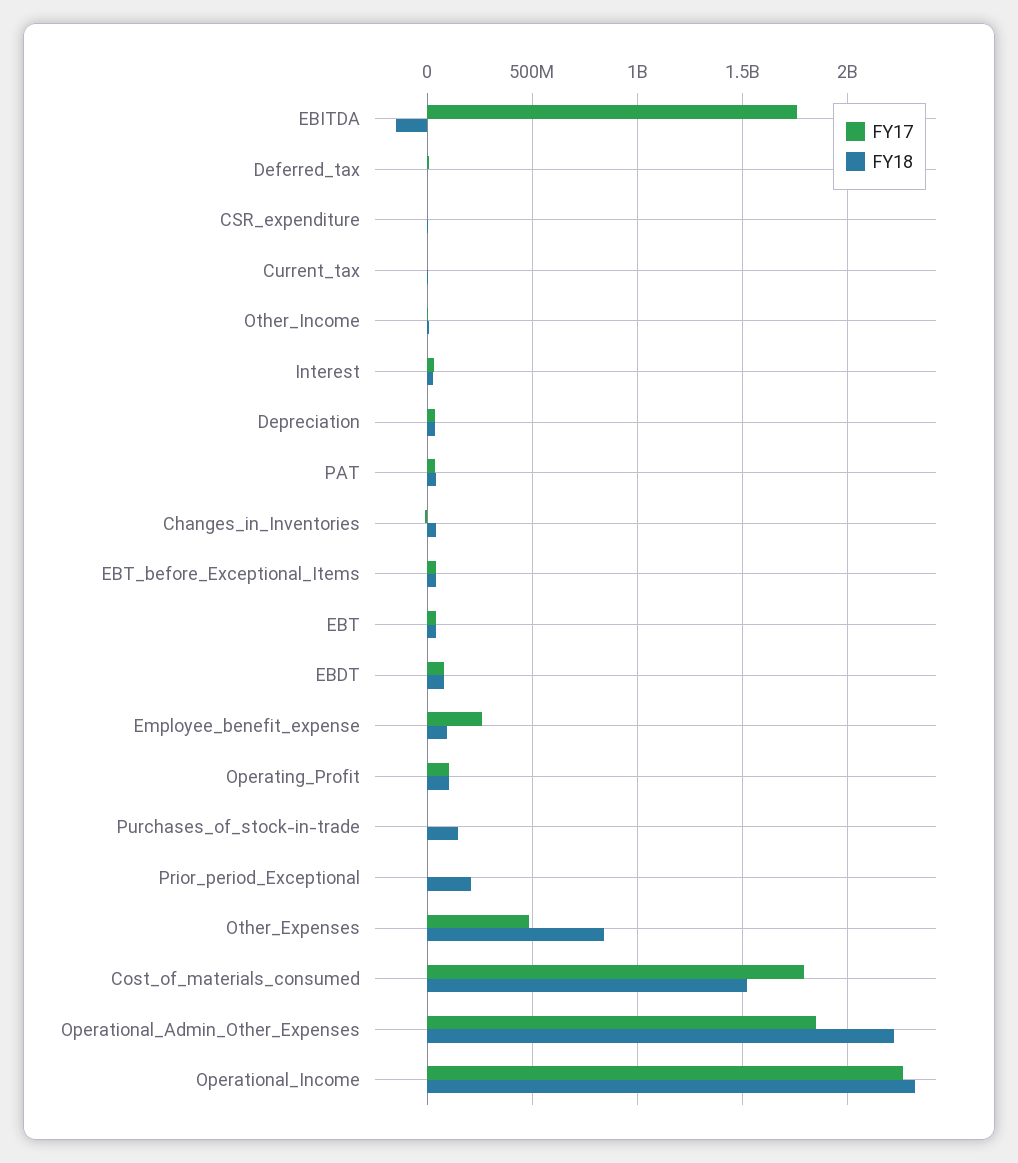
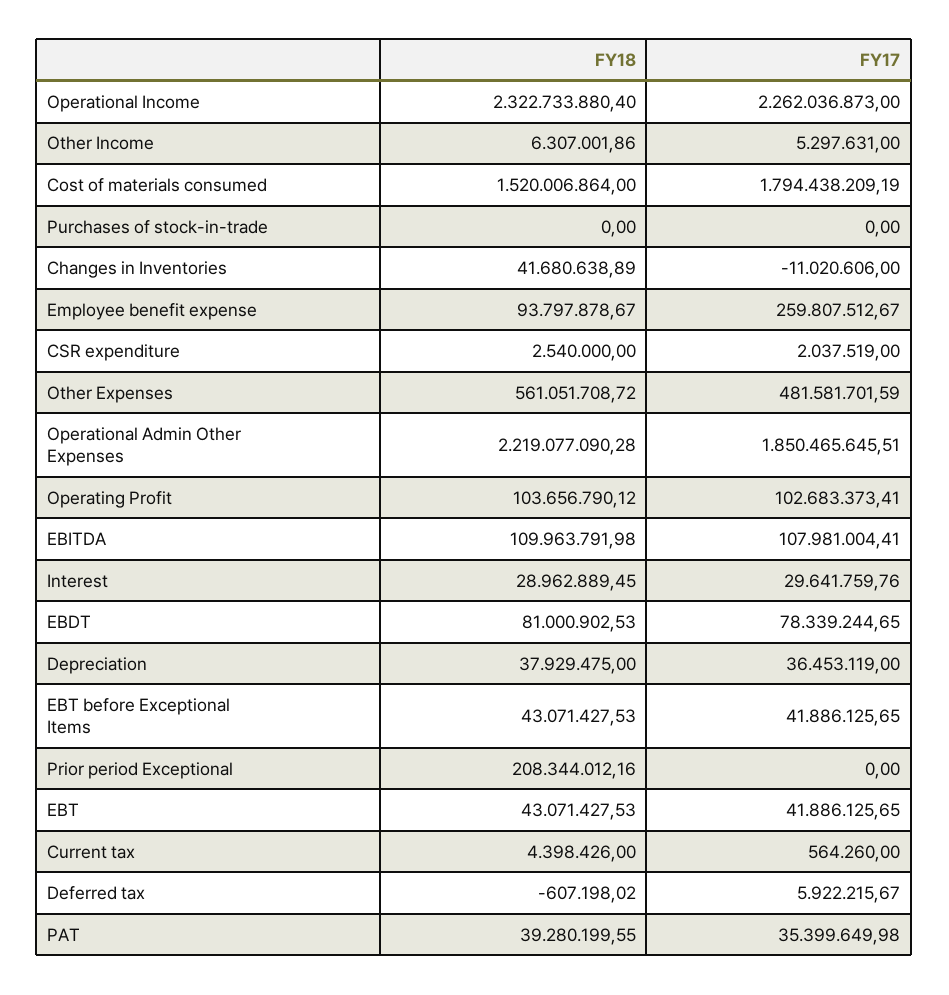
  {
    "FY17": {
-     "EBITDA": 1750000000,
+     "EBITDA": 107981004.41,
      "Deferred_tax": 5922215.67,
      "CSR_expenditure": 2037519,
      "Current_tax": 564260,
      "Other_Income": 5297631,
      "Interest": 29641759.76,
      "Depreciation": 36453119,
      "PAT": 35399649.98,
      "Changes_in_Inventories": -11020606,
      "EBT_before_Exceptional_Items": 41886125.65,
      "EBT": 41886125.65,
      "EBDT": 78339244.65,
      "Employee_benefit_expense": 259807512.67,
      "Operating_Profit": 102683373.41,
      "Purchases_of_stock-in-trade": 0,
      "Prior_period_Exceptional": 0,
      "Other_Expenses": 481581701.59,
      "Cost_of_materials_consumed": 1794438209.19,
      "Operational_Admin_Other_Expenses": 1850465645.51,
      "Operational_Income": 2262036873
    },
    "FY18": {
-     "EBITDA": -150000000,
+     "EBITDA": 109963791.98,
      "Deferred_tax": -607198.02,
      "CSR_expenditure": 2540000,
      "Current_tax": 4398426,
      "Other_Income": 6307001.86,
      "Interest": 28962889.45,
      "Depreciation": 37929475,
      "PAT": 39280199.55,
      "Changes_in_Inventories": 41680638.89,
      "EBT_before_Exceptional_Items": 43071427.53,
      "EBT": 43071427.53,
      "EBDT": 81000902.53,
      "Employee_benefit_expense": 93797878.67,
      "Operating_Profit": 103656790.12,
-     "Purchases_of_stock-in-trade": 150000000,
+     "Purchases_of_stock-in-trade": 0,
      "Prior_period_Exceptional": 208344012.16,
-     "Other_Expenses": 850000000,
+     "Other_Expenses": 561051708.72,
      "Cost_of_materials_consumed": 1520006864,
      "Operational_Admin_Other_Expenses": 2219077090.28,
      "Operational_Income": 2322733880.4
    }
  }

